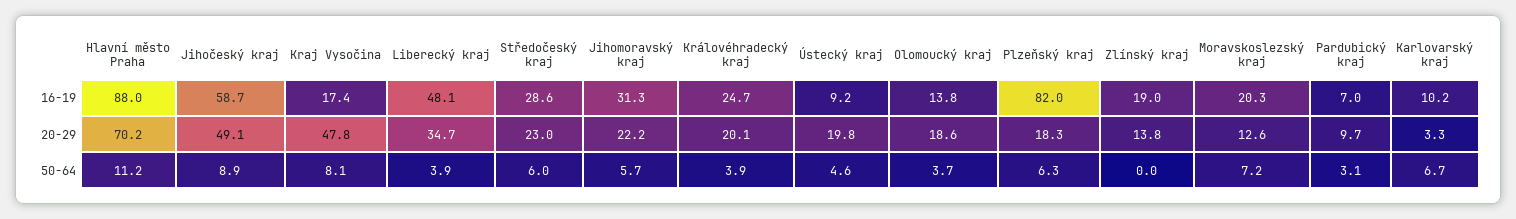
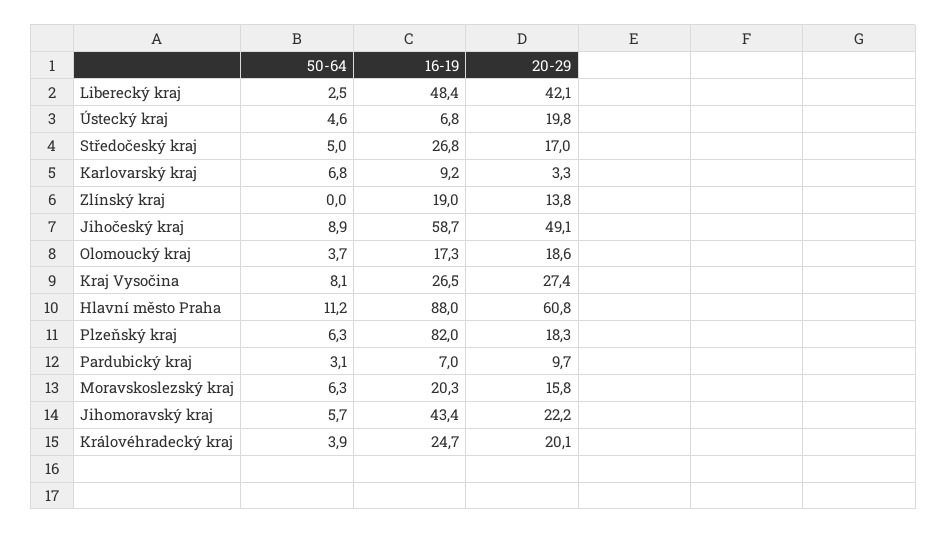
  {
    "Hlavní město Praha": {
      "16-19": 88,
-     "20-29": 70.2,
+     "20-29": 60.8,
      "50-64": 11.2
    },
    "Jihočeský kraj": {
      "16-19": 58.7,
      "20-29": 49.1,
      "50-64": 8.9
    },
    "Kraj Vysočina": {
-     "16-19": 17.4,
+     "16-19": 26.5,
-     "20-29": 47.8,
+     "20-29": 27.4,
      "50-64": 8.1
    },
    "Liberecký kraj": {
-     "16-19": 48.1,
+     "16-19": 48.4,
-     "20-29": 34.7,
+     "20-29": 42.1,
-     "50-64": 3.9
+     "50-64": 2.5
    },
    "Středočeský kraj": {
-     "16-19": 28.6,
+     "16-19": 26.8,
-     "20-29": 23,
+     "20-29": 17,
-     "50-64": 6
+     "50-64": 5
    },
    "Jihomoravský kraj": {
-     "16-19": 31.3,
+     "16-19": 43.4,
      "20-29": 22.2,
      "50-64": 5.7
    },
    "Královéhradecký kraj": {
      "16-19": 24.7,
      "20-29": 20.1,
      "50-64": 3.9
    },
    "Ústecký kraj": {
-     "16-19": 9.2,
+     "16-19": 6.8,
      "20-29": 19.8,
      "50-64": 4.6
    },
    "Olomoucký kraj": {
-     "16-19": 13.8,
+     "16-19": 17.3,
      "20-29": 18.6,
      "50-64": 3.7
    },
    "Plzeňský kraj": {
      "16-19": 82,
      "20-29": 18.3,
      "50-64": 6.3
    },
    "Zlínský kraj": {
      "16-19": 19,
      "20-29": 13.8,
      "50-64": 0
    },
    "Moravskoslezský kraj": {
      "16-19": 20.3,
-     "20-29": 12.6,
+     "20-29": 15.8,
-     "50-64": 7.2
+     "50-64": 6.3
    },
    "Pardubický kraj": {
      "16-19": 7,
      "20-29": 9.7,
      "50-64": 3.1
    },
    "Karlovarský kraj": {
-     "16-19": 10.2,
+     "16-19": 9.2,
      "20-29": 3.3,
-     "50-64": 6.7
+     "50-64": 6.8
    }
  }

